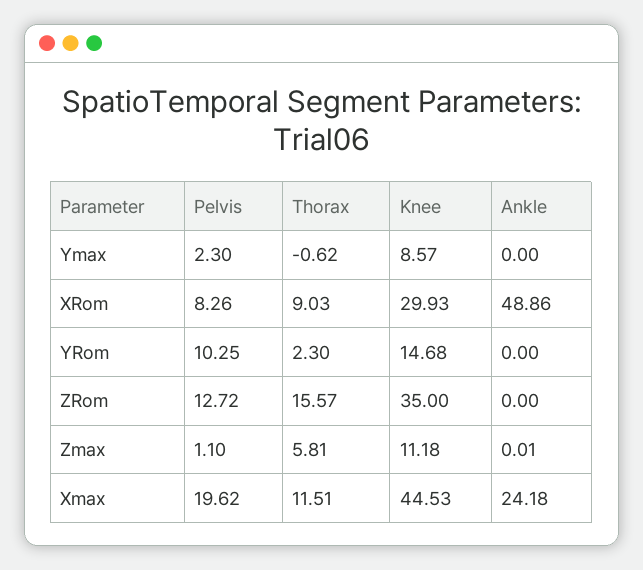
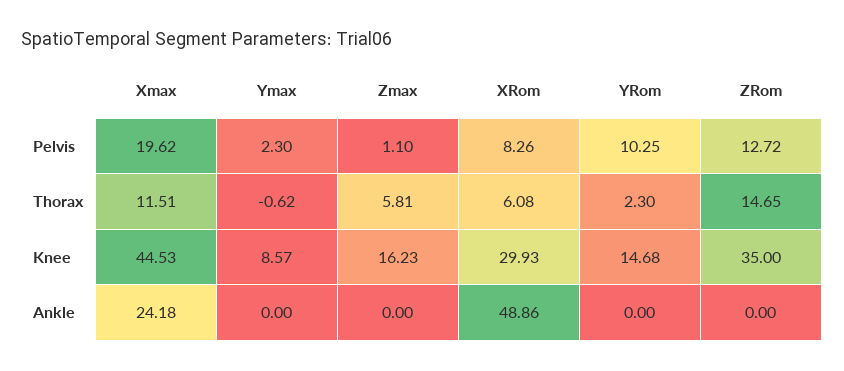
  {
    "Pelvis": {
      "Ymax": 2.3,
      "XRom": 8.26,
      "YRom": 10.25,
      "ZRom": 12.72,
      "Zmax": 1.1,
      "Xmax": 19.62
    },
    "Thorax": {
      "Ymax": -0.62,
-     "XRom": 9.03,
+     "XRom": 6.08,
      "YRom": 2.3,
-     "ZRom": 15.57,
+     "ZRom": 14.65,
      "Zmax": 5.81,
      "Xmax": 11.51
    },
    "Knee": {
      "Ymax": 8.57,
      "XRom": 29.93,
      "YRom": 14.68,
      "ZRom": 35,
-     "Zmax": 11.18,
+     "Zmax": 16.23,
      "Xmax": 44.53
    },
    "Ankle": {
      "Ymax": 0,
      "XRom": 48.86,
      "YRom": 0,
      "ZRom": 0,
-     "Zmax": 0.01,
+     "Zmax": 0,
      "Xmax": 24.18
    }
  }

